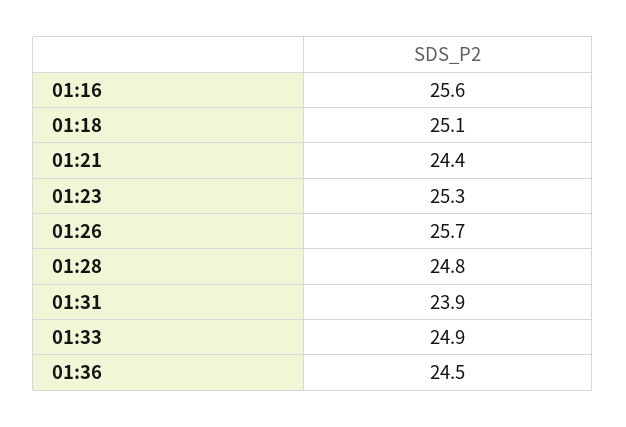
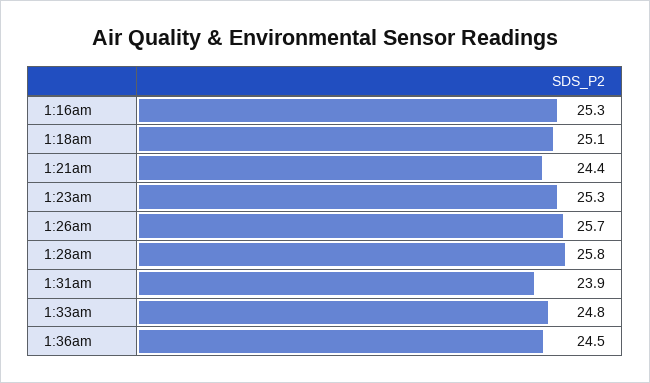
  {
-   "01:16": 25.6,
+   "01:16": 25.3,
    "01:18": 25.1,
    "01:21": 24.4,
    "01:23": 25.3,
    "01:26": 25.7,
-   "01:28": 24.8,
+   "01:28": 25.8,
    "01:31": 23.9,
-   "01:33": 24.9,
+   "01:33": 24.8,
    "01:36": 24.5
  }

